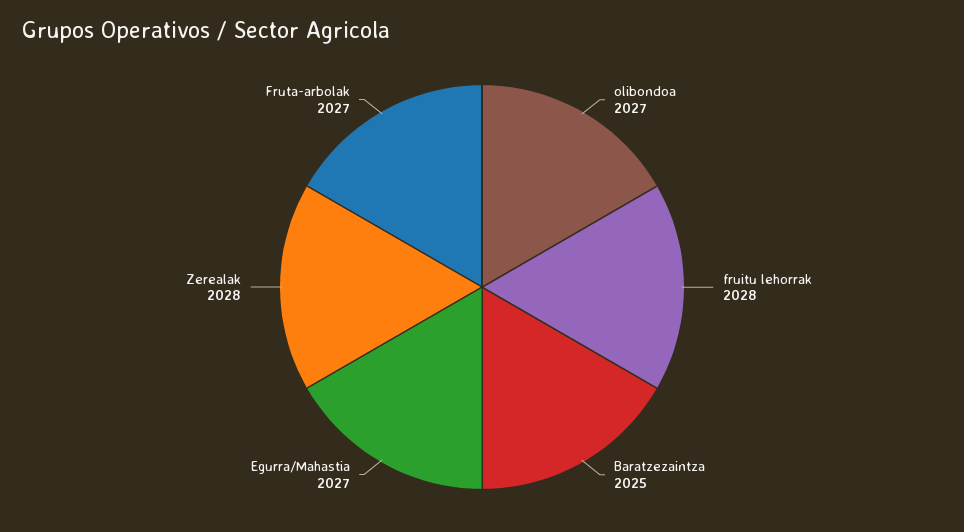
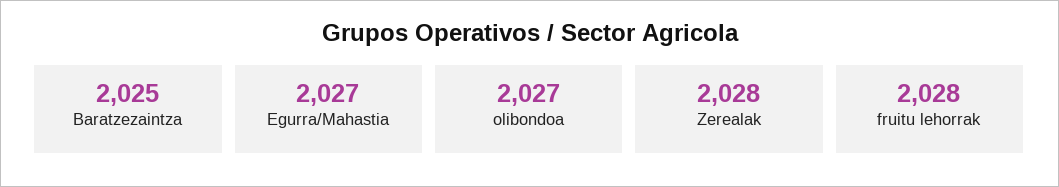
  {
    "olibondoa": 2027,
    "fruitu lehorrak": 2028,
    "Baratzezaintza": 2025,
    "Egurra/Mahastia": 2027,
-   "Zerealak": 2028,
+   "Zerealak": 2028
-   "Fruta-arbolak": 2027
  }

